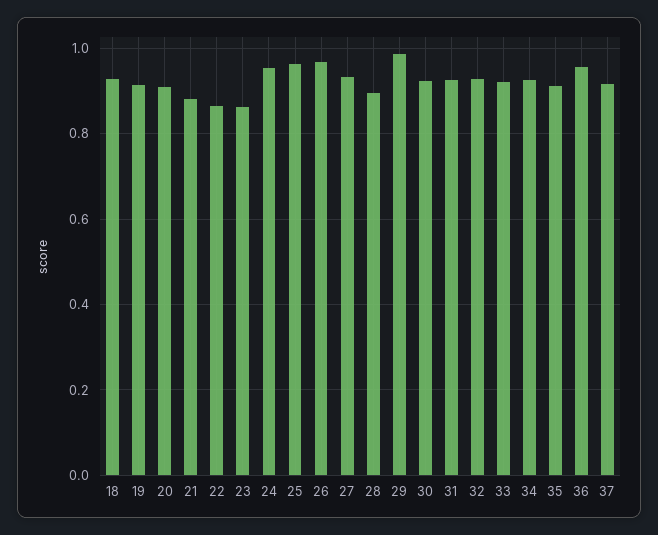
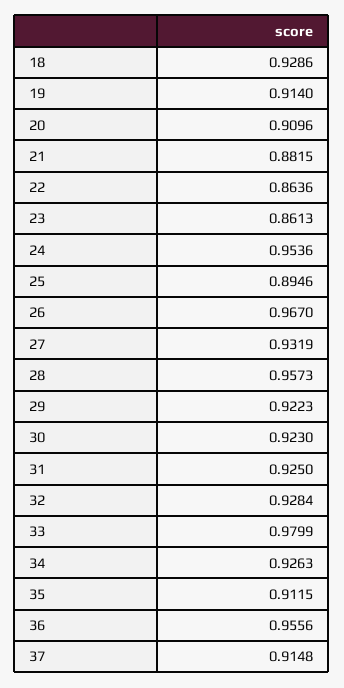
  {
    "18": 0.9286,
    "19": 0.914,
    "20": 0.9096,
    "21": 0.8815,
    "22": 0.8636,
    "23": 0.8613,
    "24": 0.9536,
-   "25": 0.96,
+   "25": 0.8946,
    "26": 0.967,
    "27": 0.9319,
-   "28": 0.9,
+   "28": 0.9573,
-   "29": 0.98,
+   "29": 0.9223,
    "30": 0.923,
    "31": 0.925,
    "32": 0.9284,
-   "33": 0.92,
+   "33": 0.9799,
    "34": 0.9263,
    "35": 0.9115,
    "36": 0.9556,
    "37": 0.9148
  }

